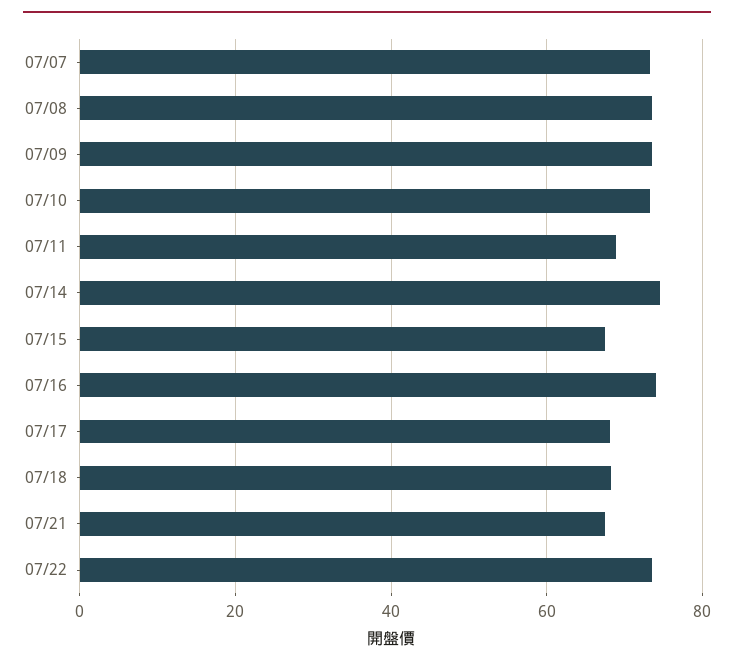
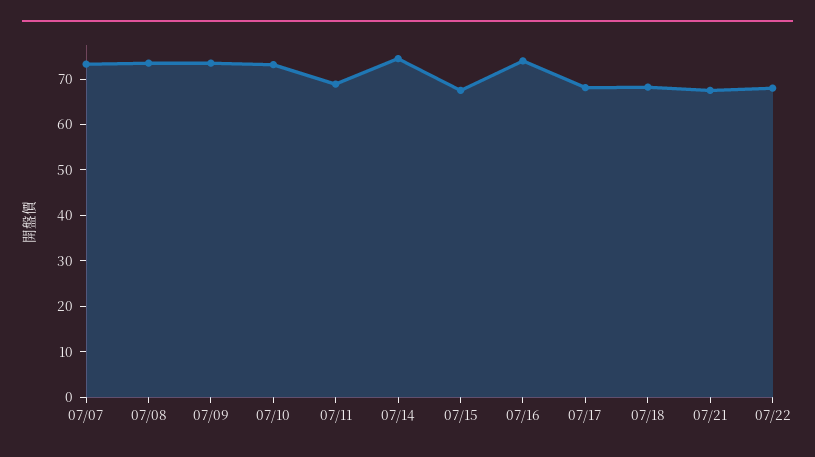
  {
    "07/07": 74,
    "07/08": 74,
    "07/09": 74,
    "07/10": 74,
    "07/11": 68,
    "07/14": 74,
    "07/15": 68,
    "07/16": 74,
    "07/17": 68,
    "07/18": 68,
    "07/21": 68,
-   "07/22": 74
+   "07/22": 68
  }

